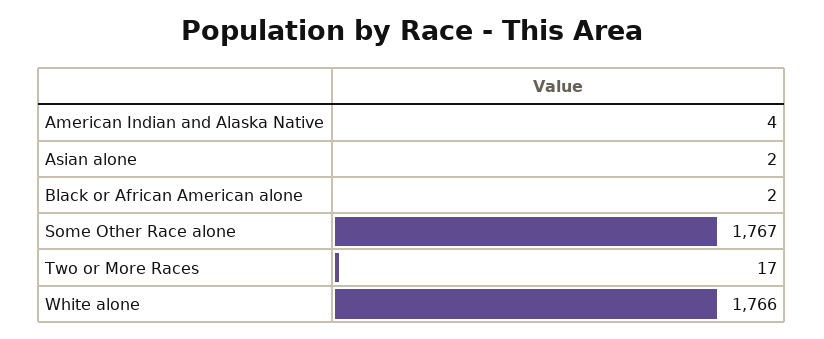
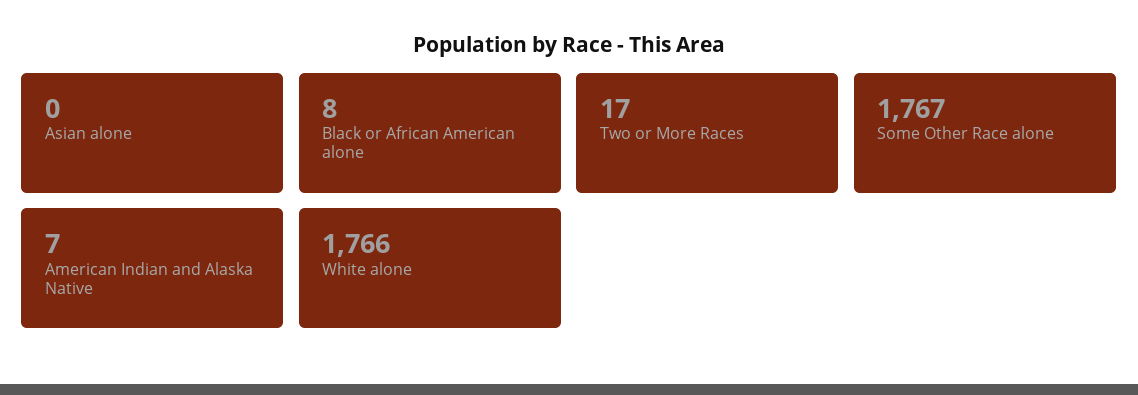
  {
-   "American Indian and Alaska Native": 4,
+   "American Indian and Alaska Native": 7,
-   "Asian alone": 2,
+   "Asian alone": 0,
-   "Black or African American alone": 2,
+   "Black or African American alone": 8,
    "Some Other Race alone": 1767,
    "Two or More Races": 17,
    "White alone": 1766
  }

